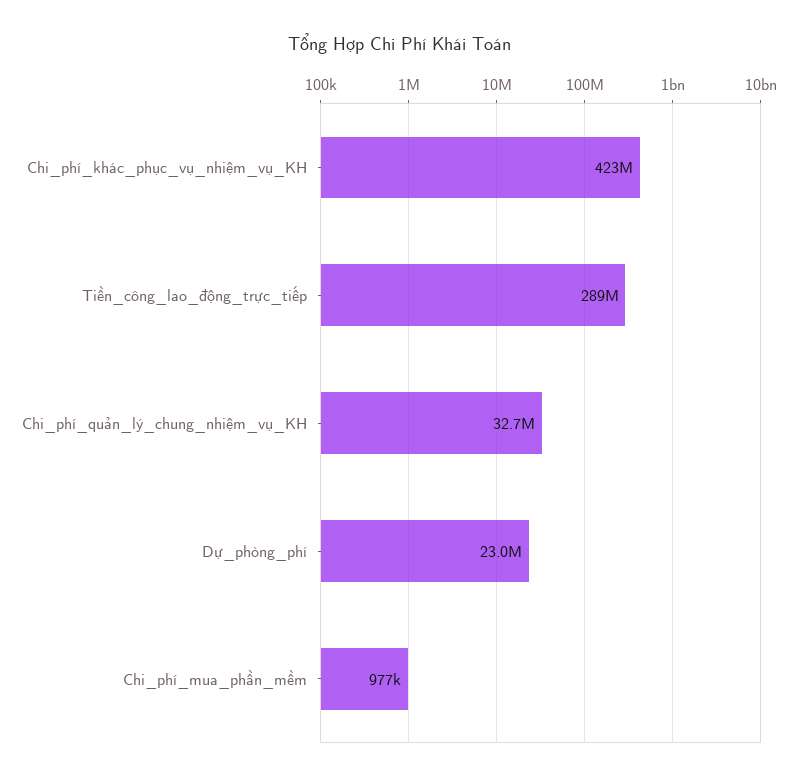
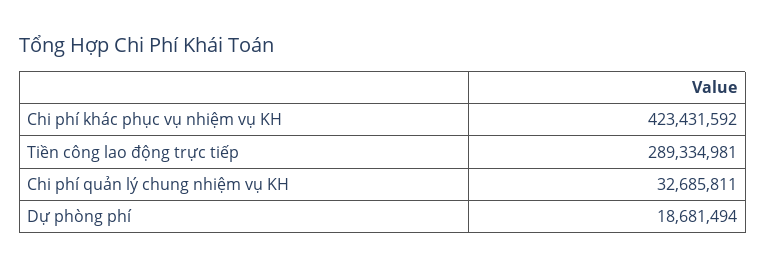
  {
    "Chi_phí_khác_phục_vụ_nhiệm_vụ_KH": 423431592,
    "Tiền_công_lao_động_trực_tiếp": 289334981,
    "Chi_phí_quản_lý_chung_nhiệm_vụ_KH": 32685811,
-   "Dự_phòng_phí": 23000000,
+   "Dự_phòng_phí": 18681494
-   "Chi_phí_mua_phần_mềm": 977000
  }

